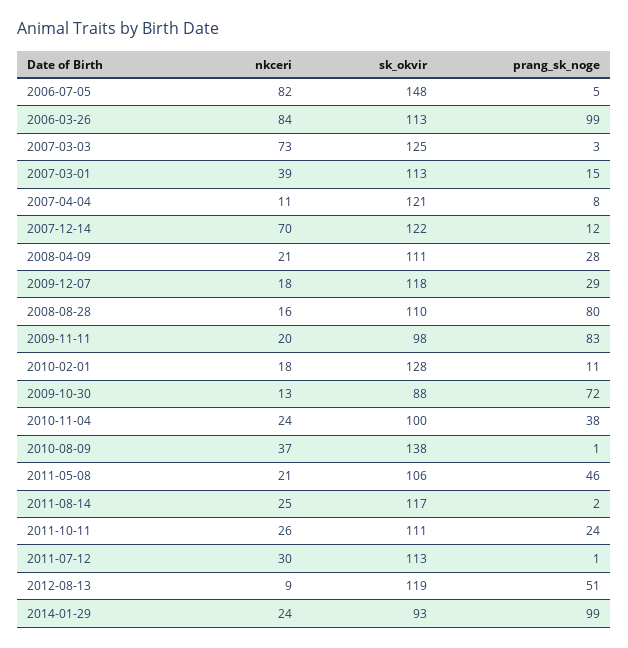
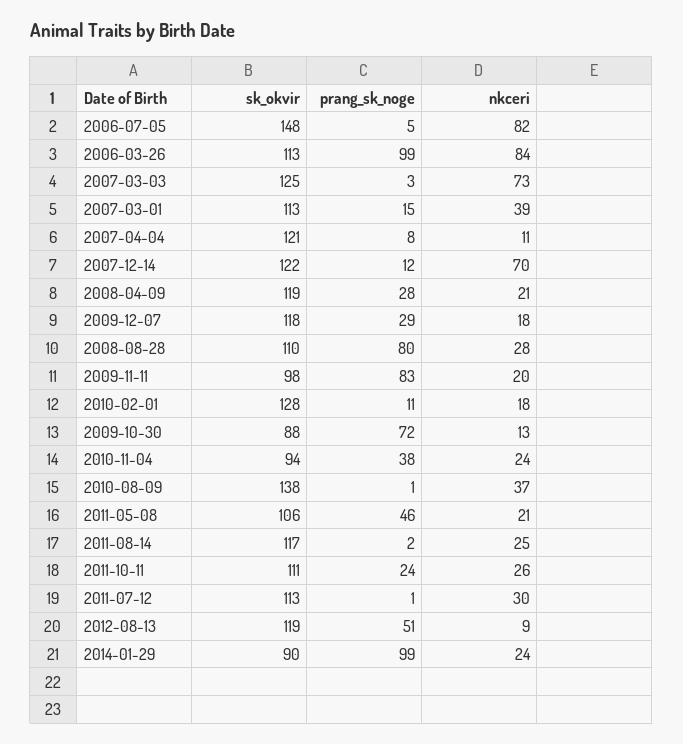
  {
    "nkceri": {
      "2006-07-05": 82,
      "2006-03-26": 84,
      "2007-03-03": 73,
      "2007-03-01": 39,
      "2007-04-04": 11,
      "2007-12-14": 70,
      "2008-04-09": 21,
      "2009-12-07": 18,
-     "2008-08-28": 16,
+     "2008-08-28": 28,
      "2009-11-11": 20,
      "2010-02-01": 18,
      "2009-10-30": 13,
      "2010-11-04": 24,
      "2010-08-09": 37,
      "2011-05-08": 21,
      "2011-08-14": 25,
      "2011-10-11": 26,
      "2011-07-12": 30,
      "2012-08-13": 9,
      "2014-01-29": 24
    },
    "sk_okvir": {
      "2006-07-05": 148,
      "2006-03-26": 113,
      "2007-03-03": 125,
      "2007-03-01": 113,
      "2007-04-04": 121,
      "2007-12-14": 122,
-     "2008-04-09": 111,
+     "2008-04-09": 119,
      "2009-12-07": 118,
      "2008-08-28": 110,
      "2009-11-11": 98,
      "2010-02-01": 128,
      "2009-10-30": 88,
-     "2010-11-04": 100,
+     "2010-11-04": 94,
      "2010-08-09": 138,
      "2011-05-08": 106,
      "2011-08-14": 117,
      "2011-10-11": 111,
      "2011-07-12": 113,
      "2012-08-13": 119,
-     "2014-01-29": 93
+     "2014-01-29": 90
    },
    "prang_sk_noge": {
      "2006-07-05": 5,
      "2006-03-26": 99,
      "2007-03-03": 3,
      "2007-03-01": 15,
      "2007-04-04": 8,
      "2007-12-14": 12,
      "2008-04-09": 28,
      "2009-12-07": 29,
      "2008-08-28": 80,
      "2009-11-11": 83,
      "2010-02-01": 11,
      "2009-10-30": 72,
      "2010-11-04": 38,
      "2010-08-09": 1,
      "2011-05-08": 46,
      "2011-08-14": 2,
      "2011-10-11": 24,
      "2011-07-12": 1,
      "2012-08-13": 51,
      "2014-01-29": 99
    }
  }

